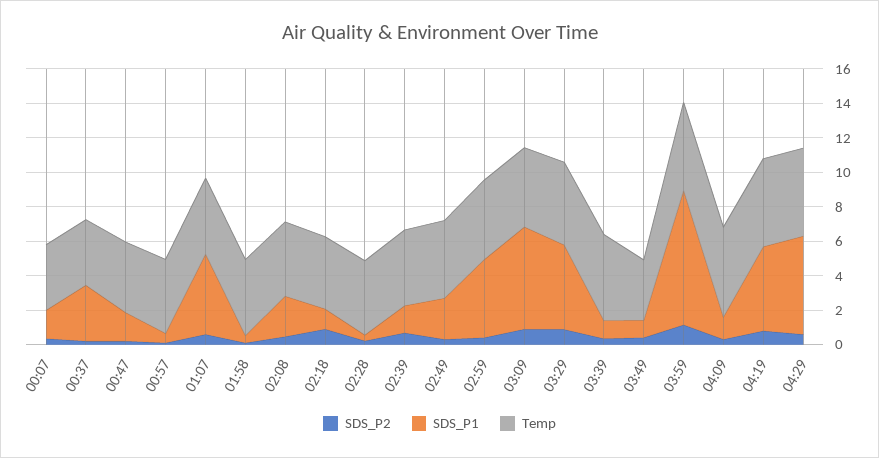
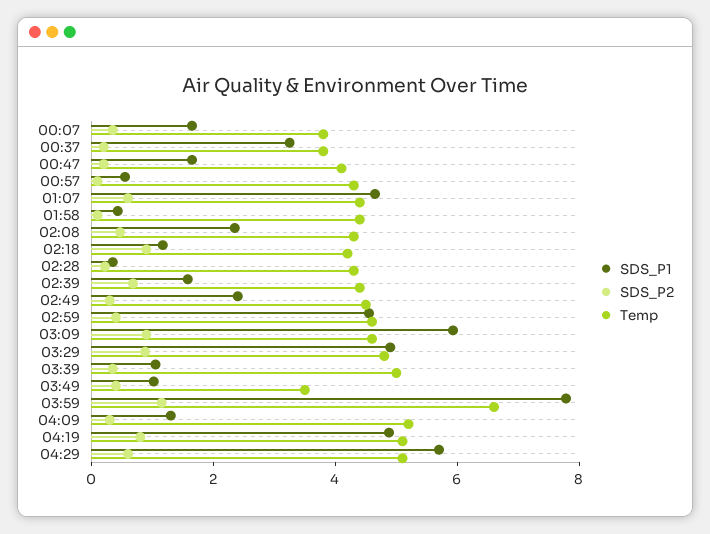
  {
    "SDS_P2": {
      "00:07": 0.5,
      "00:37": 0,
      "00:47": 0,
      "00:57": 0,
      "01:07": 0.5,
      "01:58": 0,
      "02:08": 0.5,
      "02:18": 1,
      "02:28": 0,
      "02:39": 0.5,
      "02:49": 0.5,
      "02:59": 0.5,
      "03:09": 1,
      "03:29": 1,
      "03:39": 0.5,
      "03:49": 0.5,
      "03:59": 1,
      "04:09": 0.5,
      "04:19": 1,
      "04:29": 0.5
    },
    "SDS_P1": {
      "00:07": 1.5,
      "00:37": 3.5,
      "00:47": 1.5,
      "00:57": 0.5,
      "01:07": 4.5,
      "01:58": 0.5,
      "02:08": 2.5,
      "02:18": 1,
      "02:28": 0.5,
      "02:39": 1.5,
      "02:49": 2.5,
      "02:59": 4.5,
      "03:09": 6,
      "03:29": 5,
      "03:39": 1,
      "03:49": 1,
      "03:59": 8,
      "04:09": 1.5,
      "04:19": 5,
      "04:29": 5.5
    },
    "Temp": {
      "00:07": 4,
      "00:37": 4,
      "00:47": 4,
      "00:57": 4.5,
      "01:07": 4.5,
      "01:58": 4.5,
      "02:08": 4.5,
      "02:18": 4,
      "02:28": 4.5,
      "02:39": 4.5,
      "02:49": 4.5,
      "02:59": 4.5,
      "03:09": 4.5,
      "03:29": 5,
      "03:39": 5,
      "03:49": 3.5,
-     "03:59": 5,
+     "03:59": 6.5,
      "04:09": 5,
      "04:19": 5,
      "04:29": 5
    }
  }

